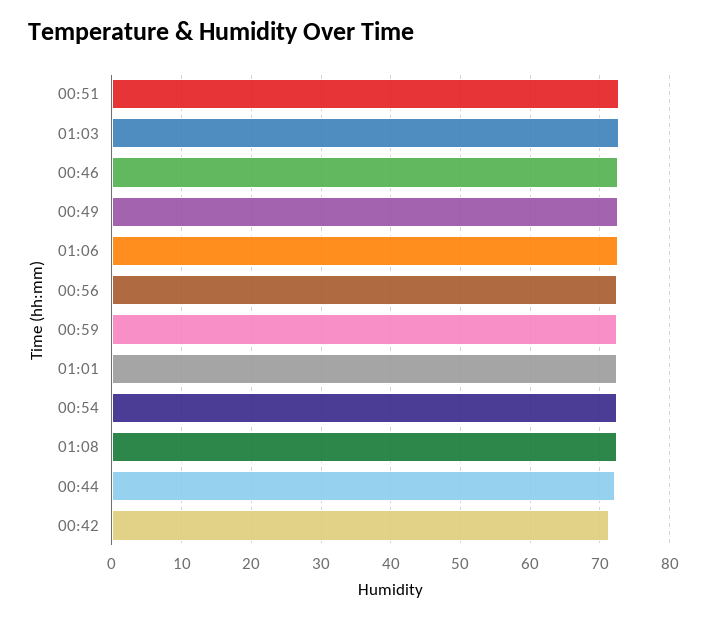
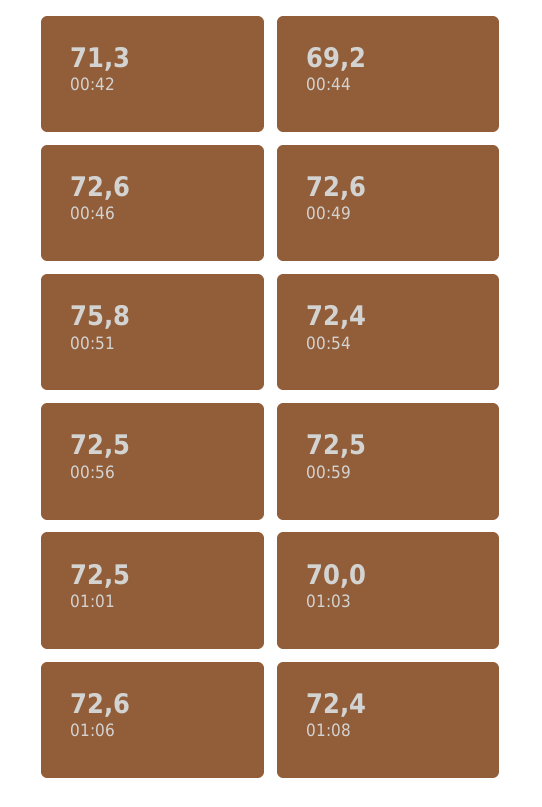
  {
-   "00:51": 73,
+   "00:51": 75.8,
-   "01:03": 73,
+   "01:03": 70,
    "00:46": 72.6,
    "00:49": 72.6,
    "01:06": 72.6,
    "00:56": 72.5,
    "00:59": 72.5,
    "01:01": 72.5,
    "00:54": 72.4,
    "01:08": 72.4,
-   "00:44": 72,
+   "00:44": 69.2,
    "00:42": 71.3
  }

